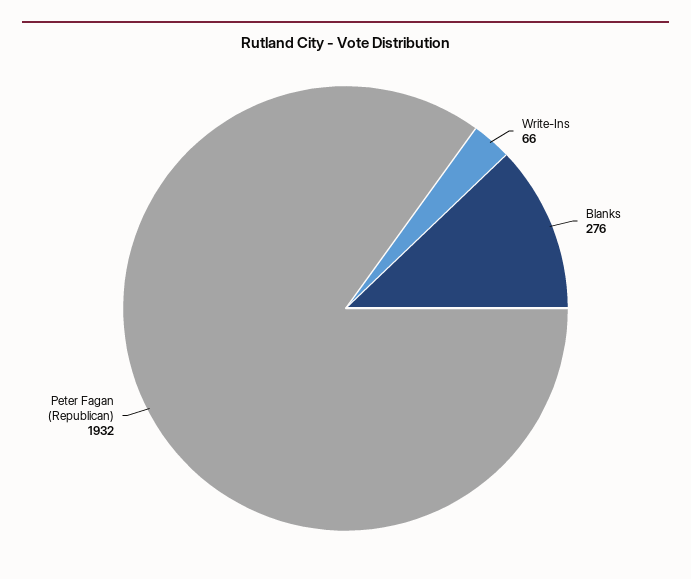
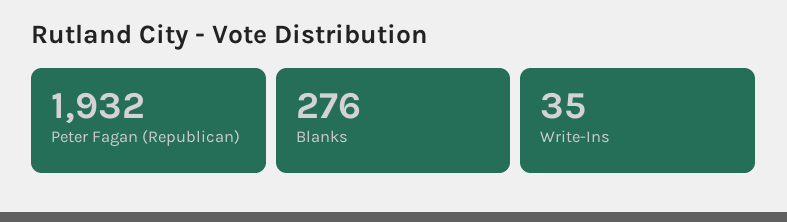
  {
-   "Write-Ins": 66,
+   "Write-Ins": 35,
    "Blanks": 276,
    "Peter Fagan (Republican)": 1932
  }

